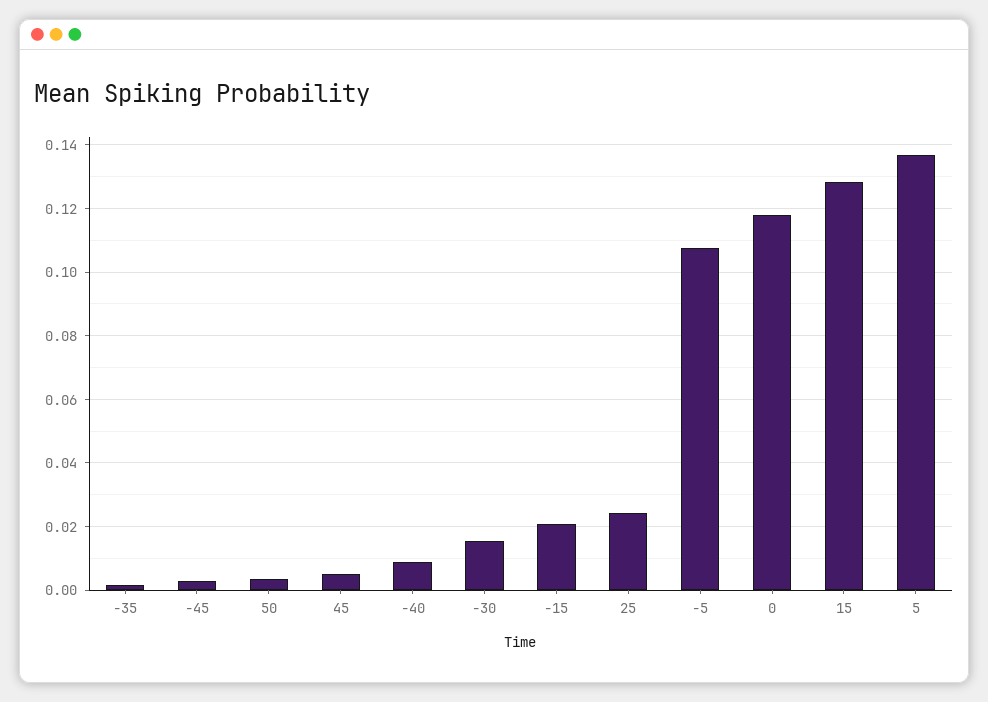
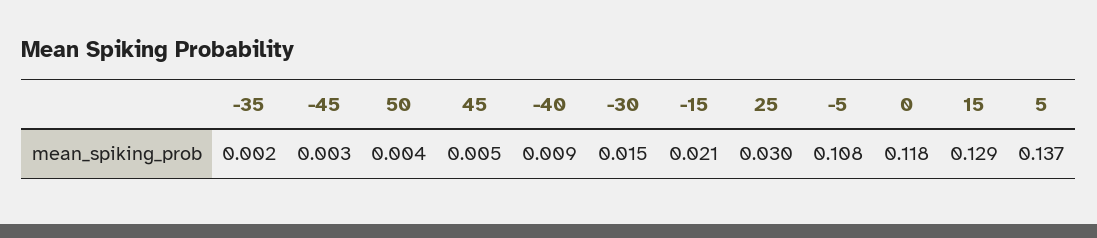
  {
    "-35": 0.002,
    "-45": 0.003,
    "50": 0.004,
    "45": 0.005,
    "-40": 0.009,
    "-30": 0.015,
    "-15": 0.021,
-   "25": 0.024,
+   "25": 0.03,
    "-5": 0.108,
    "0": 0.118,
    "15": 0.129,
    "5": 0.137
  }

